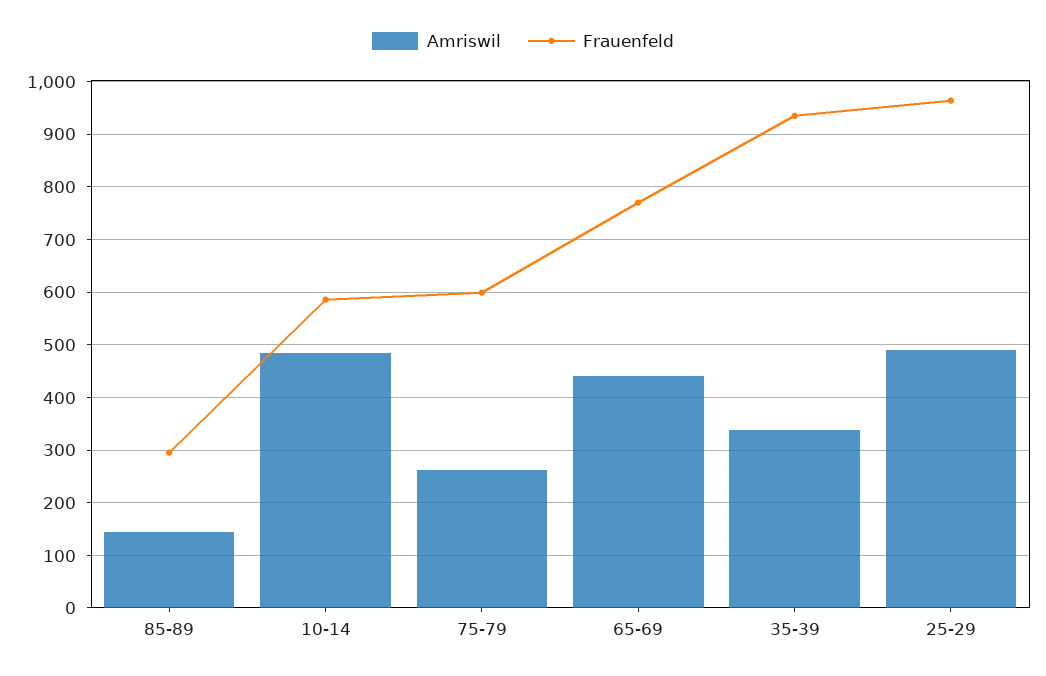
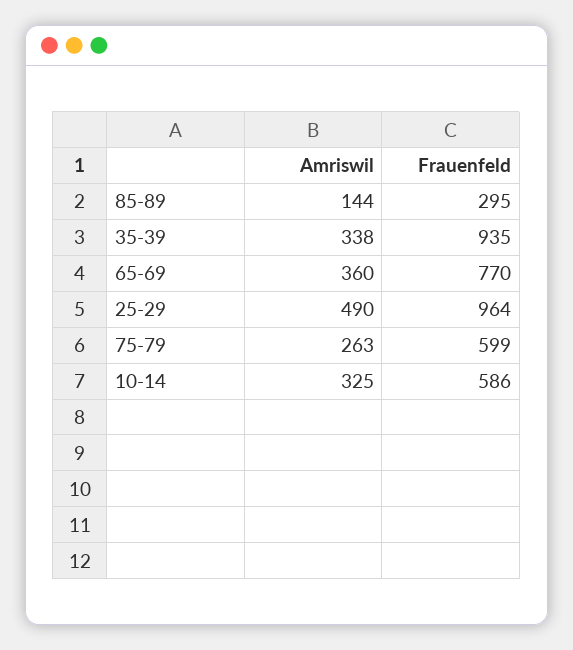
  {
    "Amriswil": {
      "85-89": 144,
-     "10-14": 480,
+     "10-14": 325,
      "75-79": 263,
-     "65-69": 440,
+     "65-69": 360,
      "35-39": 338,
      "25-29": 490
    },
    "Frauenfeld": {
      "85-89": 295,
      "10-14": 586,
      "75-79": 599,
      "65-69": 770,
      "35-39": 935,
      "25-29": 964
    }
  }

